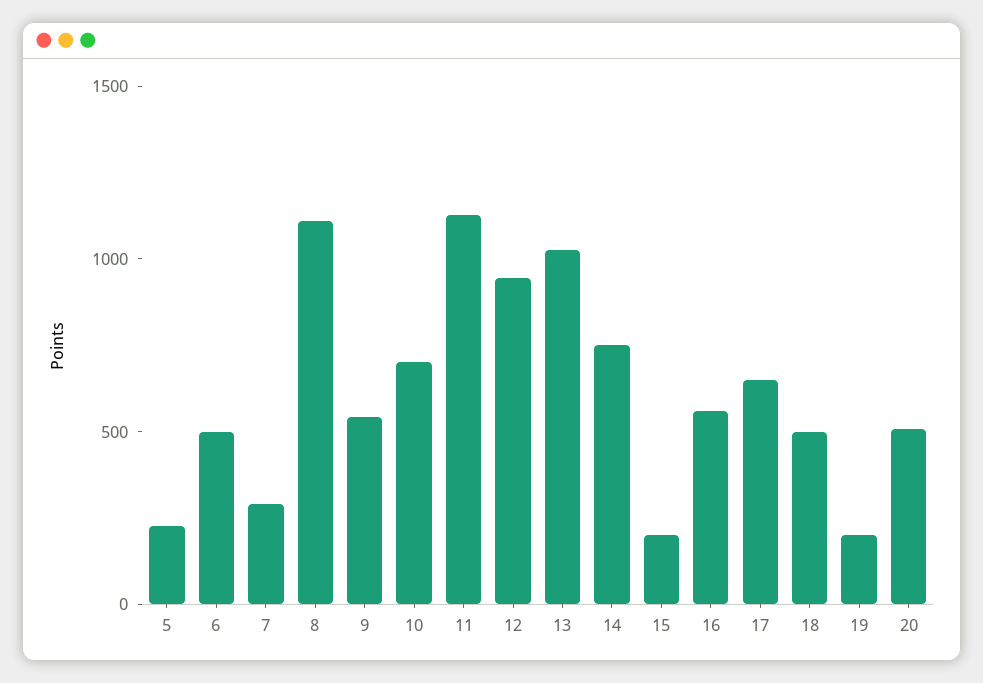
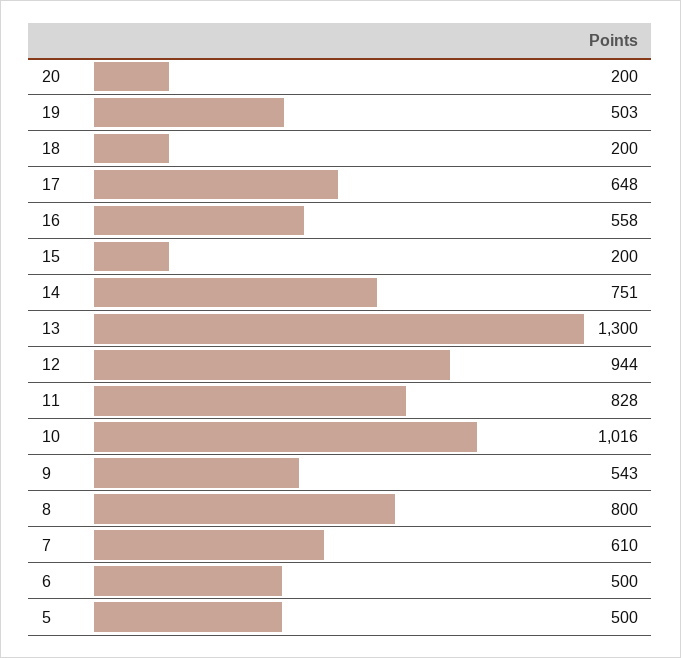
  {
-   "5": 200,
+   "5": 500,
    "6": 500,
-   "7": 300,
+   "7": 610,
-   "8": 1100,
+   "8": 800,
    "9": 543,
-   "10": 700,
+   "10": 1016,
-   "11": 1100,
+   "11": 828,
    "12": 944,
-   "13": 1000,
+   "13": 1300,
    "14": 751,
    "15": 200,
    "16": 558,
    "17": 648,
-   "18": 500,
+   "18": 200,
-   "19": 200,
+   "19": 503,
-   "20": 500
+   "20": 200
  }

